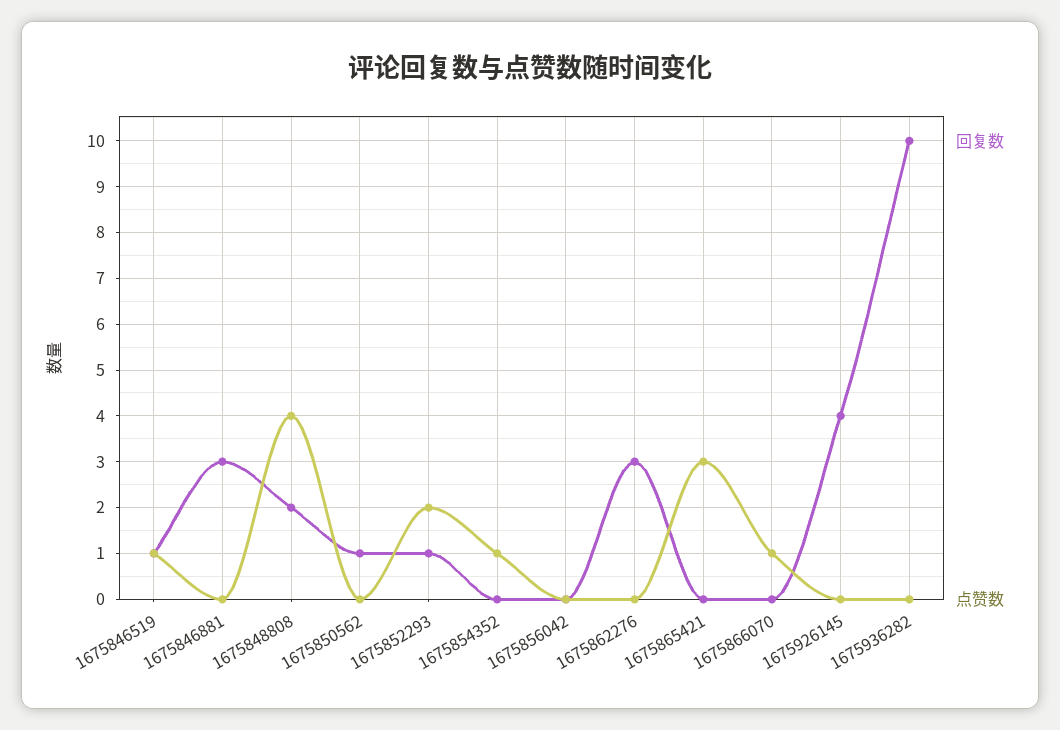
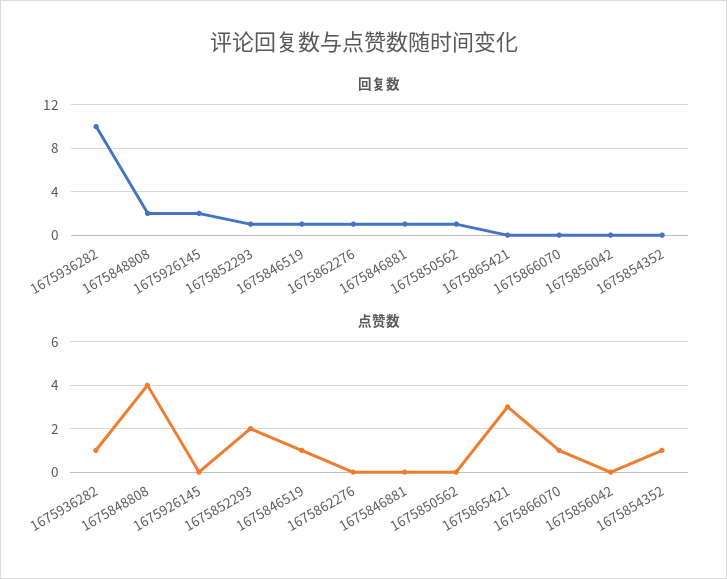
  {
    "回复数": {
      "1675846519": 1,
-     "1675846881": 3,
+     "1675846881": 1,
      "1675848808": 2,
      "1675850562": 1,
      "1675852293": 1,
      "1675854352": 0,
      "1675856042": 0,
-     "1675862276": 3,
+     "1675862276": 1,
      "1675865421": 0,
      "1675866070": 0,
-     "1675926145": 4,
+     "1675926145": 2,
      "1675936282": 10
    },
    "点赞数": {
      "1675846519": 1,
      "1675846881": 0,
      "1675848808": 4,
      "1675850562": 0,
      "1675852293": 2,
      "1675854352": 1,
      "1675856042": 0,
      "1675862276": 0,
      "1675865421": 3,
      "1675866070": 1,
      "1675926145": 0,
-     "1675936282": 0
+     "1675936282": 1
    }
  }

